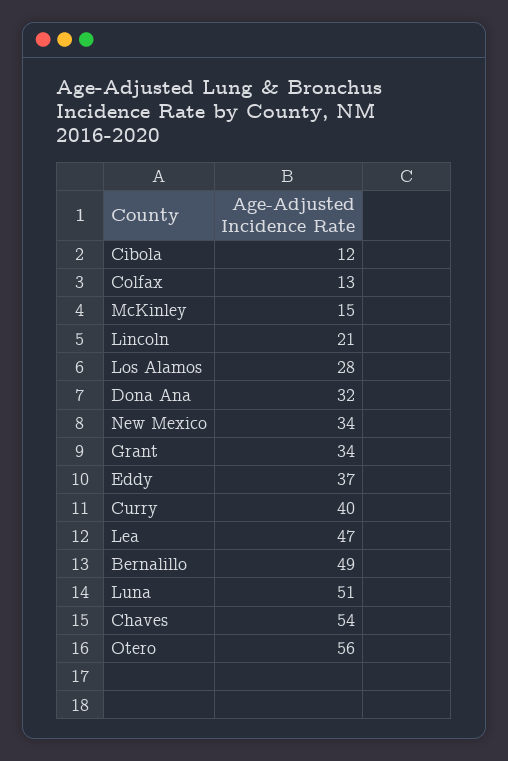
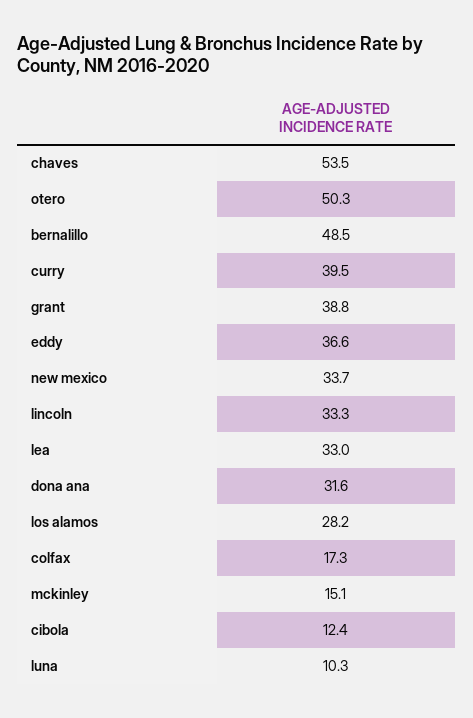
  {
    "Cibola": 12.4,
-   "Colfax": 13,
+   "Colfax": 17.3,
    "McKinley": 15.1,
-   "Lincoln": 21,
+   "Lincoln": 33.3,
    "Los Alamos": 28.2,
    "Dona Ana": 31.6,
    "New Mexico": 33.7,
-   "Grant": 34,
+   "Grant": 38.8,
    "Eddy": 36.6,
    "Curry": 39.5,
-   "Lea": 47,
+   "Lea": 33,
    "Bernalillo": 48.5,
-   "Luna": 51,
+   "Luna": 10.3,
    "Chaves": 53.5,
-   "Otero": 56
+   "Otero": 50.3
  }

